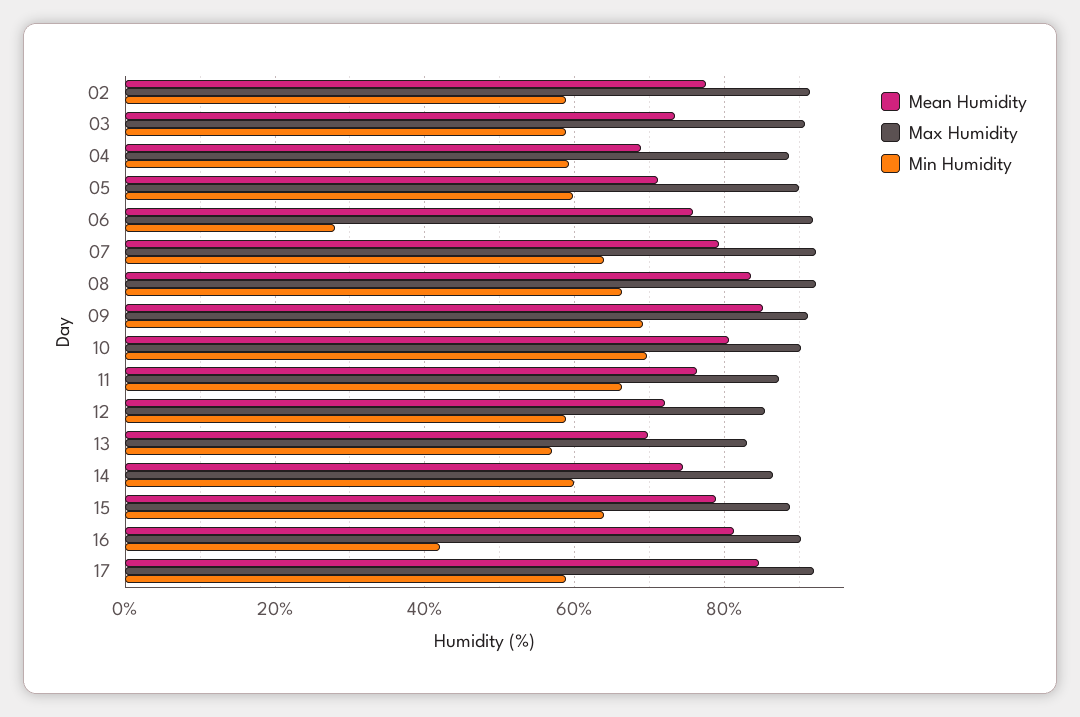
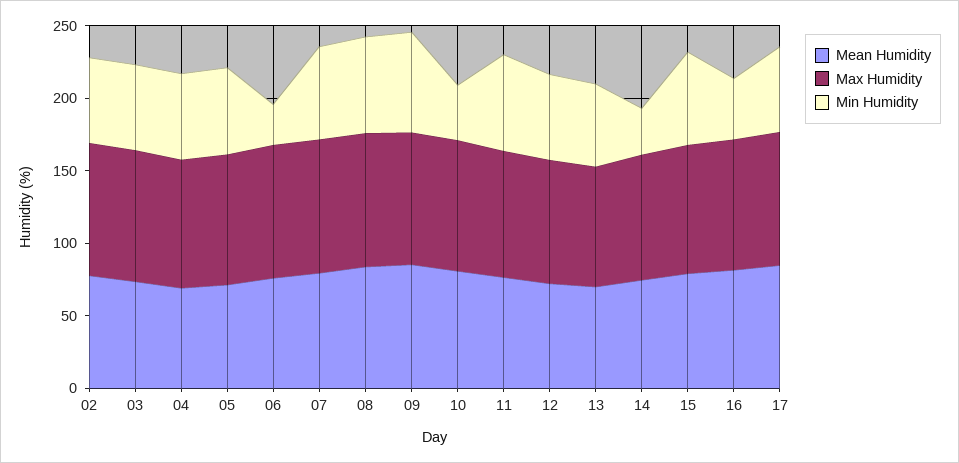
  {
    "Mean Humidity": {
      "02": 78,
      "03": 74,
      "04": 68,
      "05": 72,
      "06": 76,
      "07": 80,
      "08": 84,
      "09": 86,
      "10": 80,
      "11": 76,
      "12": 72,
      "13": 70,
      "14": 74,
      "15": 78,
      "16": 82,
      "17": 84
    },
    "Max Humidity": {
      "02": 92,
      "03": 90,
      "04": 88,
      "05": 90,
      "06": 92,
      "07": 92,
      "08": 92,
      "09": 92,
      "10": 90,
      "11": 88,
      "12": 86,
      "13": 84,
      "14": 86,
      "15": 88,
      "16": 90,
      "17": 92
    },
    "Min Humidity": {
      "02": 58,
      "03": 58,
      "04": 60,
      "05": 60,
      "06": 28,
      "07": 64,
      "08": 66,
      "09": 70,
-     "10": 70,
+     "10": 40,
      "11": 66,
      "12": 58,
      "13": 58,
-     "14": 60,
+     "14": 30,
      "15": 64,
      "16": 42,
      "17": 58
    }
  }

